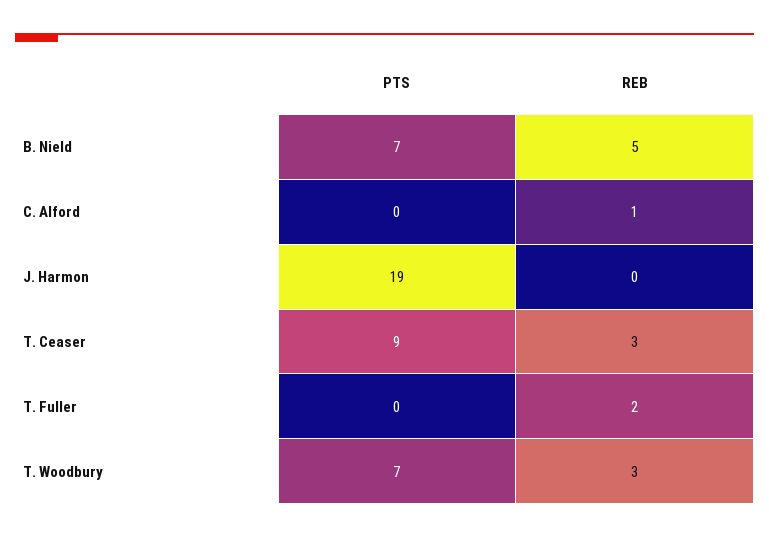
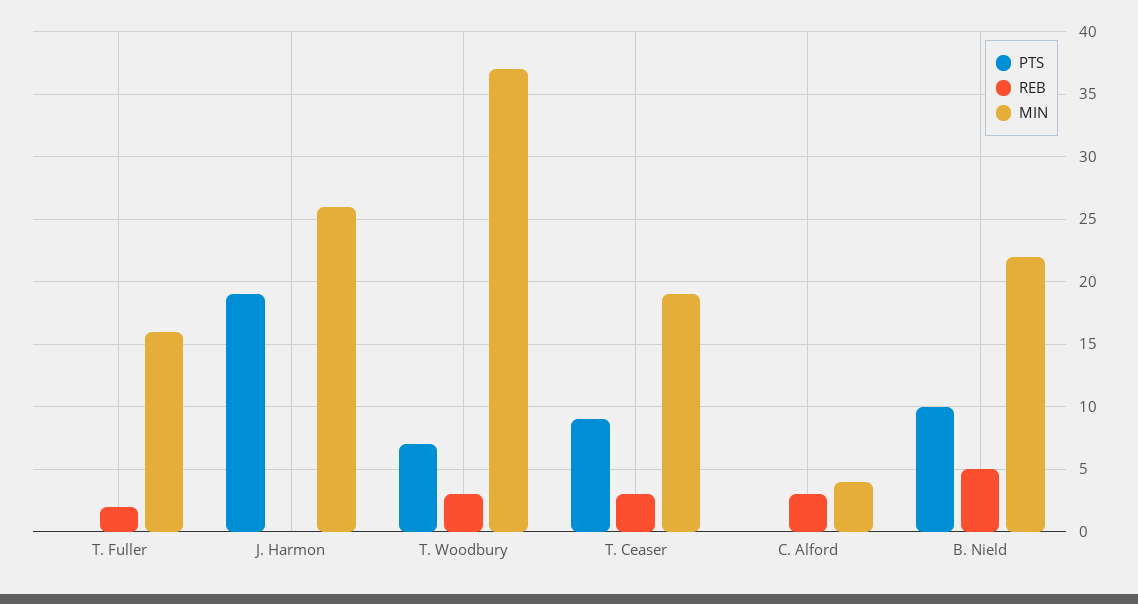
  {
    "PTS": {
-     "B. Nield": 7,
+     "B. Nield": 10,
      "C. Alford": 0,
      "J. Harmon": 19,
      "T. Ceaser": 9,
      "T. Fuller": 0,
      "T. Woodbury": 7
    },
    "REB": {
      "B. Nield": 5,
-     "C. Alford": 1,
+     "C. Alford": 3,
      "J. Harmon": 0,
      "T. Ceaser": 3,
      "T. Fuller": 2,
      "T. Woodbury": 3
-   }
+   },
+   "MIN": {
+     "T. Fuller": 16,
+     "J. Harmon": 26,
+     "T. Woodbury": 37,
+     "T. Ceaser": 19,
+     "C. Alford": 4,
+     "B. Nield": 22
+   }
  }

